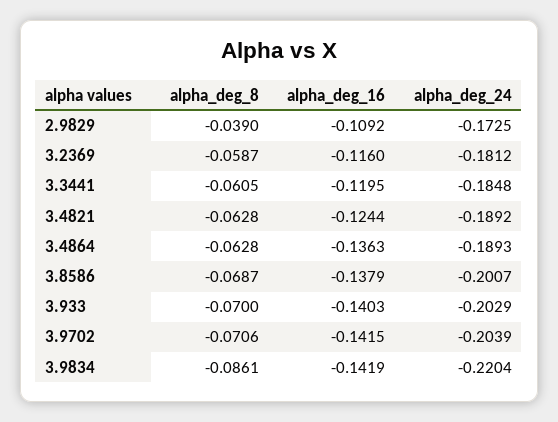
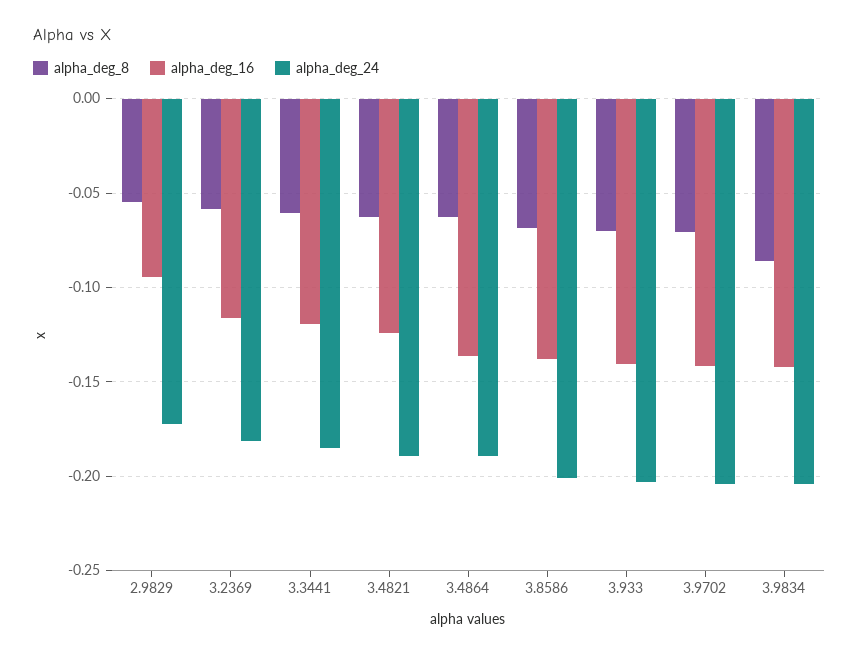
  {
    "alpha_deg_8": {
-     "2.9829": -0.039,
+     "2.9829": -0.055,
      "3.2369": -0.0587,
      "3.3441": -0.0605,
      "3.4821": -0.0628,
      "3.4864": -0.0628,
      "3.8586": -0.0687,
      "3.933": -0.07,
      "3.9702": -0.0706,
      "3.9834": -0.0861
    },
    "alpha_deg_16": {
-     "2.9829": -0.1092,
+     "2.9829": -0.095,
      "3.2369": -0.116,
      "3.3441": -0.1195,
      "3.4821": -0.1244,
      "3.4864": -0.1363,
      "3.8586": -0.1379,
      "3.933": -0.1403,
      "3.9702": -0.1415,
      "3.9834": -0.1419
    },
    "alpha_deg_24": {
      "2.9829": -0.1725,
      "3.2369": -0.1812,
      "3.3441": -0.1848,
      "3.4821": -0.1892,
      "3.4864": -0.1893,
      "3.8586": -0.2007,
      "3.933": -0.2029,
      "3.9702": -0.2039,
-     "3.9834": -0.2204
+     "3.9834": -0.205
    }
  }

